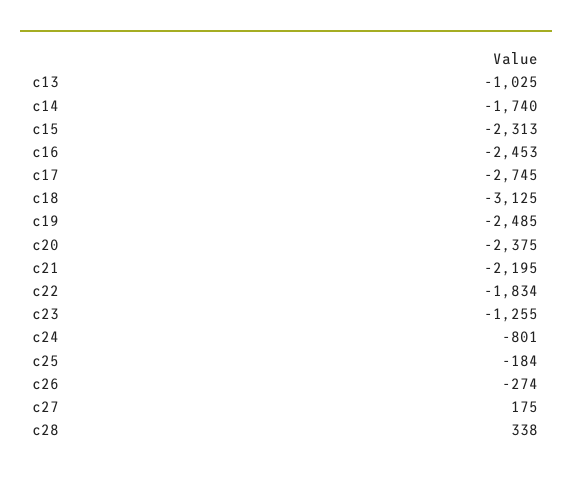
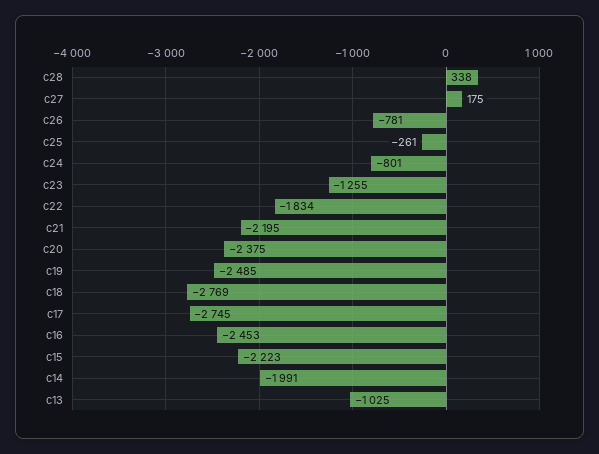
  {
    "c13": -1025,
-   "c14": -1740,
+   "c14": -1991,
-   "c15": -2313,
+   "c15": -2223,
    "c16": -2453,
    "c17": -2745,
-   "c18": -3125,
+   "c18": -2769,
    "c19": -2485,
    "c20": -2375,
    "c21": -2195,
    "c22": -1834,
    "c23": -1255,
    "c24": -801,
-   "c25": -184,
+   "c25": -261,
-   "c26": -274,
+   "c26": -781,
    "c27": 175,
    "c28": 338
  }

